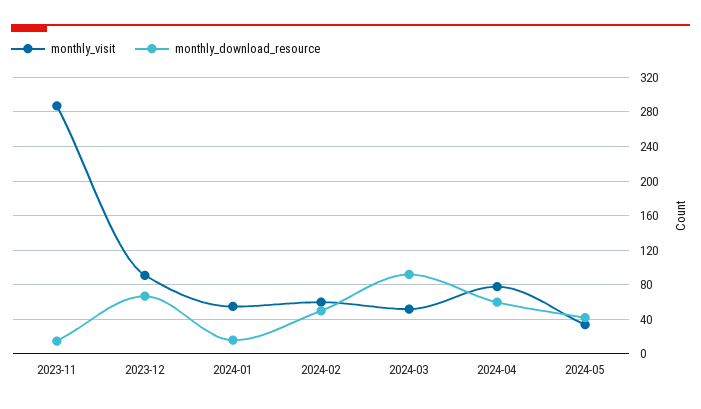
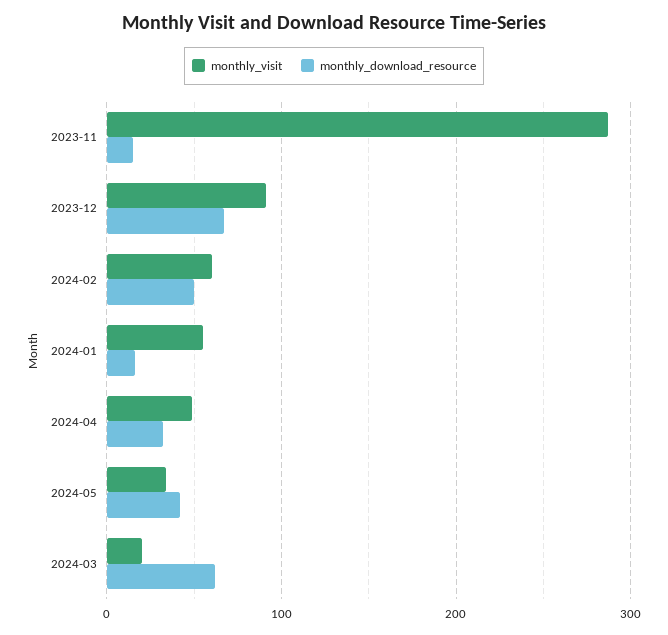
  {
    "monthly_visit": {
      "2023-11": 290,
      "2023-12": 90,
      "2024-01": 60,
      "2024-02": 60,
-     "2024-03": 50,
+     "2024-03": 20,
-     "2024-04": 80,
+     "2024-04": 50,
      "2024-05": 30
    },
    "monthly_download_resource": {
      "2023-11": 20,
      "2023-12": 70,
      "2024-01": 20,
      "2024-02": 50,
-     "2024-03": 90,
+     "2024-03": 60,
-     "2024-04": 60,
+     "2024-04": 30,
      "2024-05": 40
    }
  }

